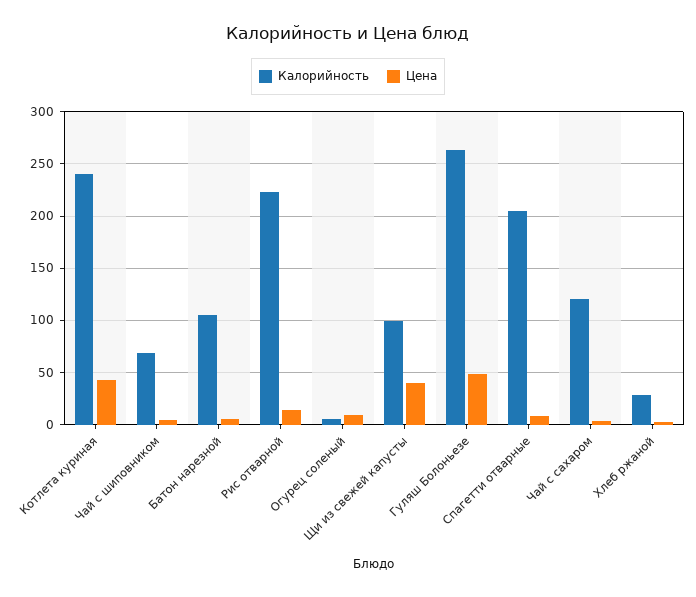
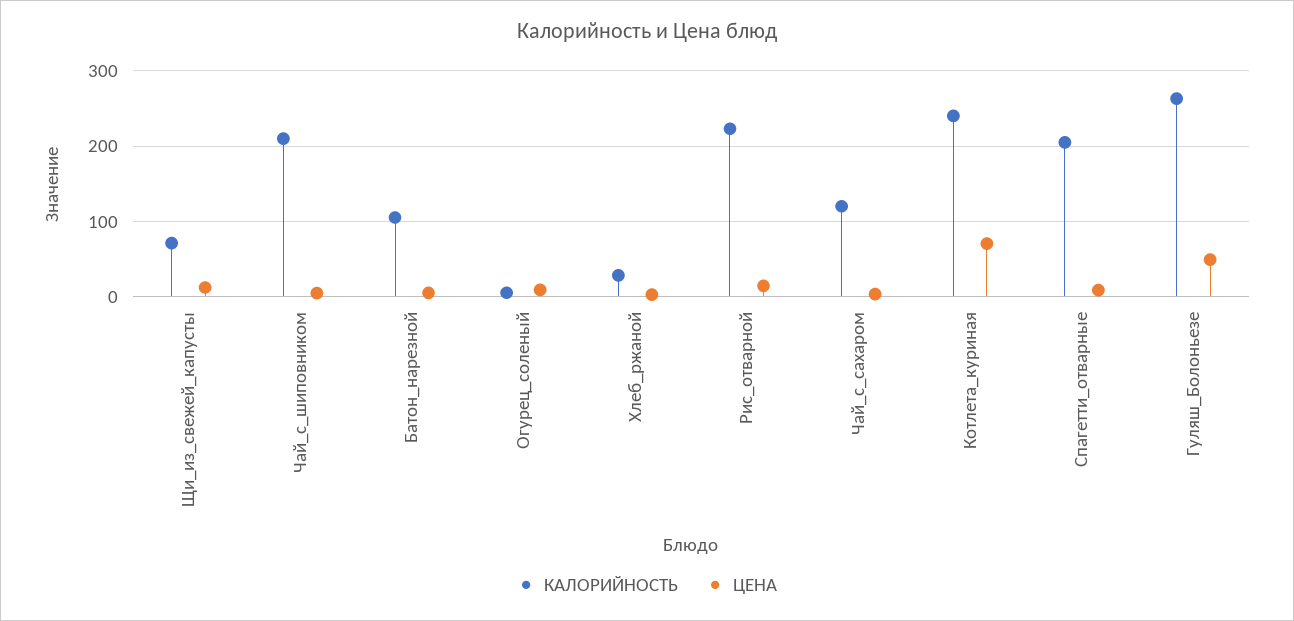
  {
    "Калорийность": {
      "Котлета куриная": 240,
-     "Чай с шиповником": 70,
+     "Чай с шиповником": 210,
      "Батон нарезной": 110,
      "Рис отварной": 220,
      "Огурец соленый": 10,
-     "Щи из свежей капусты": 100,
+     "Щи из свежей капусты": 70,
      "Гуляш Болоньезе": 260,
      "Спагетти отварные": 210,
      "Чай с сахаром": 120,
      "Хлеб ржаной": 30
    },
    "Цена": {
-     "Котлета куриная": 40,
+     "Котлета куриная": 70,
      "Чай с шиповником": 0,
      "Батон нарезной": 0,
      "Рис отварной": 10,
      "Огурец соленый": 10,
-     "Щи из свежей капусты": 40,
+     "Щи из свежей капусты": 10,
      "Гуляш Болоньезе": 50,
      "Спагетти отварные": 10,
      "Чай с сахаром": 0,
      "Хлеб ржаной": 0
    }
  }

